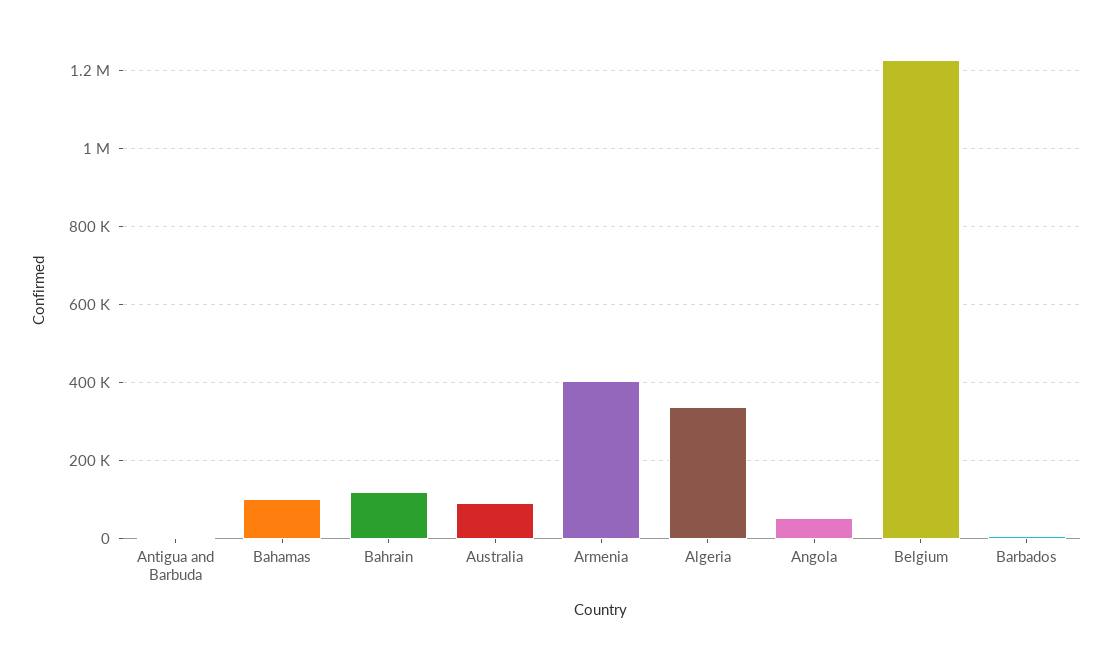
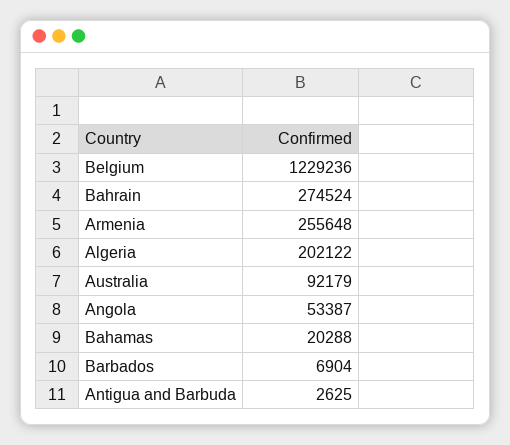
  {
    "Antigua and Barbuda": 2625,
-   "Bahamas": 100000,
+   "Bahamas": 20288,
-   "Bahrain": 120000,
+   "Bahrain": 274524,
    "Australia": 92179,
-   "Armenia": 400000,
+   "Armenia": 255648,
-   "Algeria": 340000,
+   "Algeria": 202122,
    "Angola": 53387,
    "Belgium": 1229236,
    "Barbados": 6904
  }

